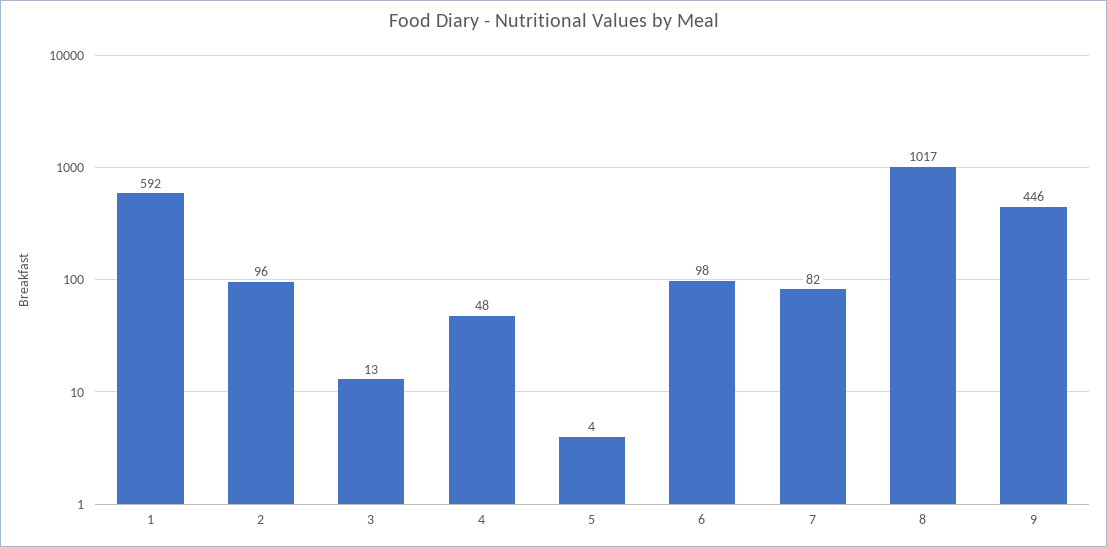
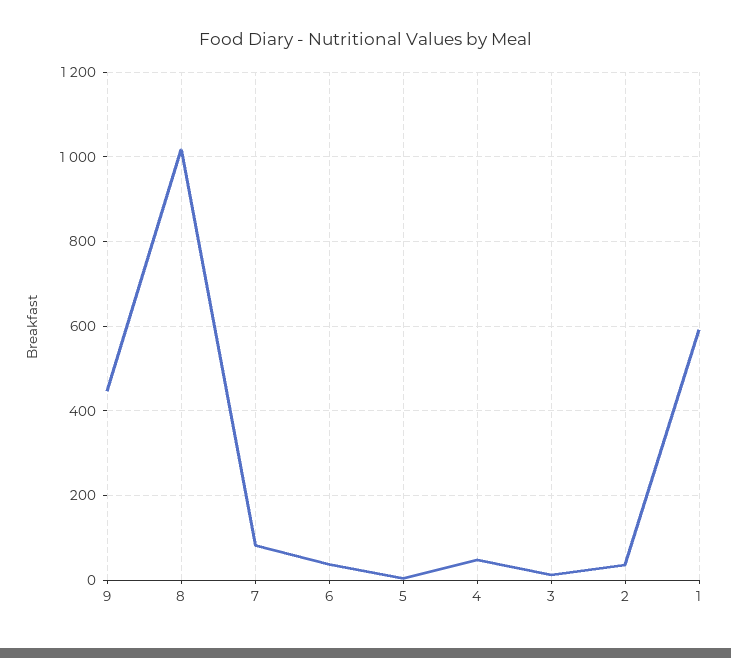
  {
    "1": 592,
-   "2": 96,
+   "2": 40,
    "3": 13,
    "4": 48,
    "5": 4,
-   "6": 98,
+   "6": 40,
    "7": 82,
    "8": 1017,
    "9": 446
  }

